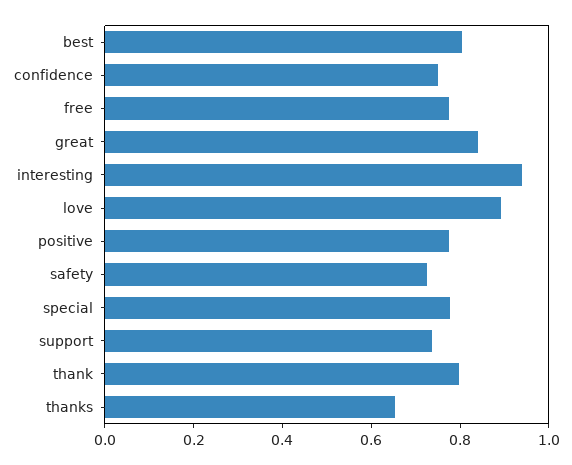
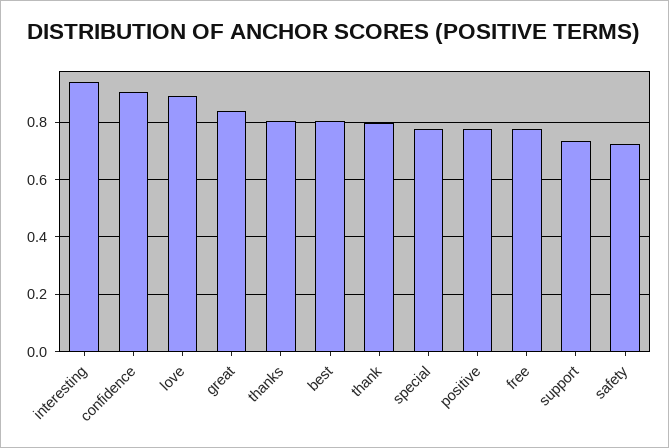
  {
    "best": 0.8,
-   "confidence": 0.75,
+   "confidence": 0.9,
    "free": 0.775,
    "great": 0.85,
    "interesting": 0.95,
    "love": 0.9,
    "positive": 0.775,
    "safety": 0.725,
    "special": 0.775,
    "support": 0.725,
    "thank": 0.8,
-   "thanks": 0.65
+   "thanks": 0.8
  }

